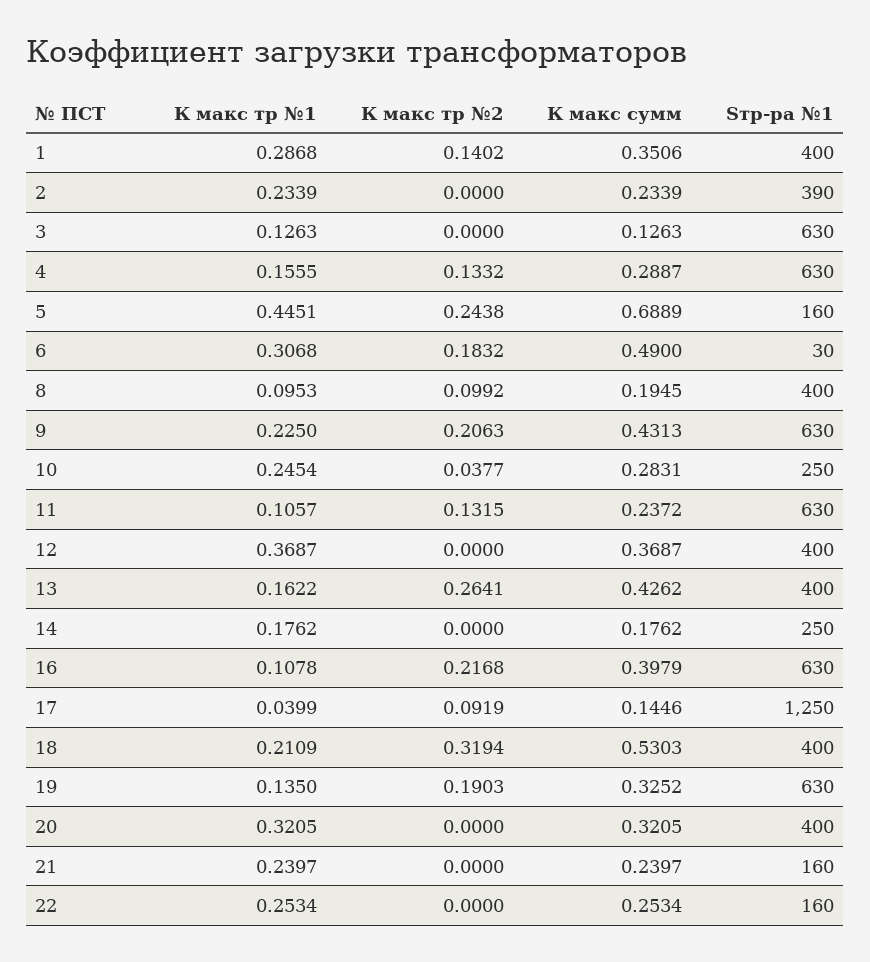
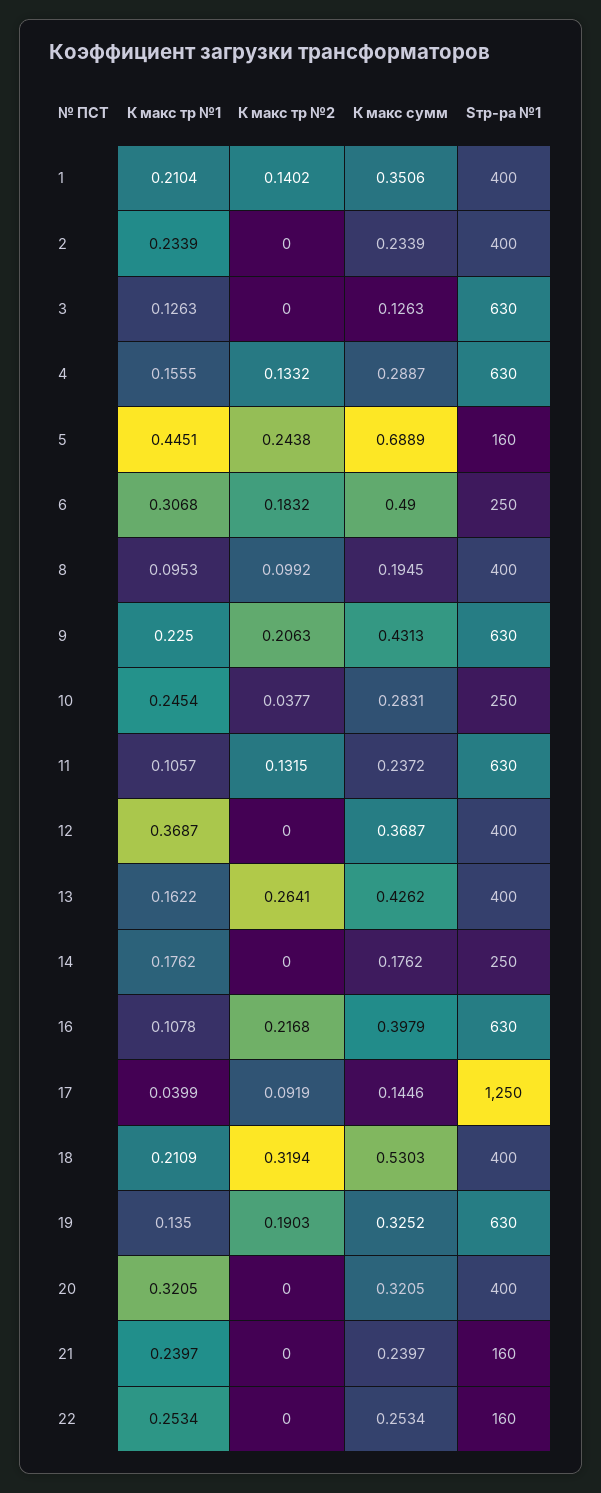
  {
    "К макс тр №1": {
-     "1": 0.2868,
+     "1": 0.2104,
      "2": 0.2339,
      "3": 0.1263,
      "4": 0.1555,
      "5": 0.4451,
      "6": 0.3068,
      "8": 0.0953,
      "9": 0.225,
      "10": 0.2454,
      "11": 0.1057,
      "12": 0.3687,
      "13": 0.1622,
      "14": 0.1762,
      "16": 0.1078,
      "17": 0.0399,
      "18": 0.2109,
      "19": 0.135,
      "20": 0.3205,
      "21": 0.2397,
      "22": 0.2534
    },
    "К макс тр №2": {
      "1": 0.1402,
      "2": 0,
      "3": 0,
      "4": 0.1332,
      "5": 0.2438,
      "6": 0.1832,
      "8": 0.0992,
      "9": 0.2063,
      "10": 0.0377,
      "11": 0.1315,
      "12": 0,
      "13": 0.2641,
      "14": 0,
      "16": 0.2168,
      "17": 0.0919,
      "18": 0.3194,
      "19": 0.1903,
      "20": 0,
      "21": 0,
      "22": 0
    },
    "К макс сумм": {
      "1": 0.3506,
      "2": 0.2339,
      "3": 0.1263,
      "4": 0.2887,
      "5": 0.6889,
      "6": 0.49,
      "8": 0.1945,
      "9": 0.4313,
      "10": 0.2831,
      "11": 0.2372,
      "12": 0.3687,
      "13": 0.4262,
      "14": 0.1762,
      "16": 0.3979,
      "17": 0.1446,
      "18": 0.5303,
      "19": 0.3252,
      "20": 0.3205,
      "21": 0.2397,
      "22": 0.2534
    },
    "Sтр-ра №1": {
      "1": 400,
-     "2": 390,
+     "2": 400,
      "3": 630,
      "4": 630,
      "5": 160,
-     "6": 30,
+     "6": 250,
      "8": 400,
      "9": 630,
      "10": 250,
      "11": 630,
      "12": 400,
      "13": 400,
      "14": 250,
      "16": 630,
      "17": 1250,
      "18": 400,
      "19": 630,
      "20": 400,
      "21": 160,
      "22": 160
    }
  }

